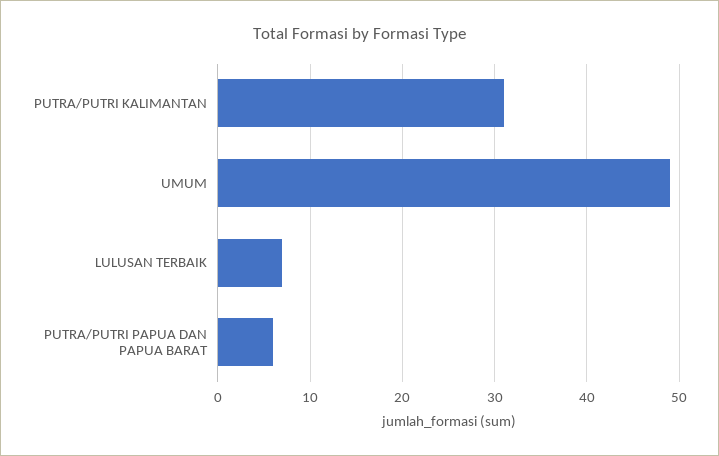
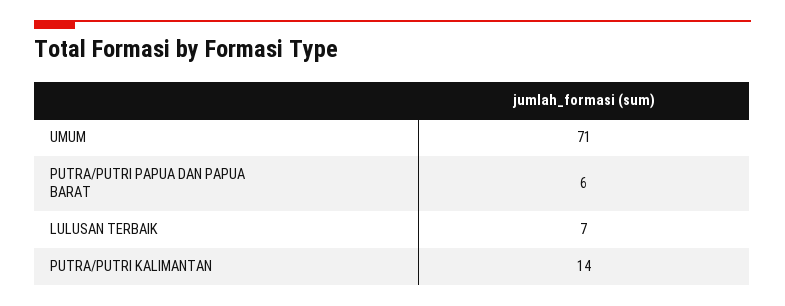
  {
-   "PUTRA/PUTRI KALIMANTAN": 31,
+   "PUTRA/PUTRI KALIMANTAN": 14,
-   "UMUM": 49,
+   "UMUM": 71,
    "LULUSAN TERBAIK": 7,
    "PUTRA/PUTRI PAPUA DAN PAPUA BARAT": 6
  }

